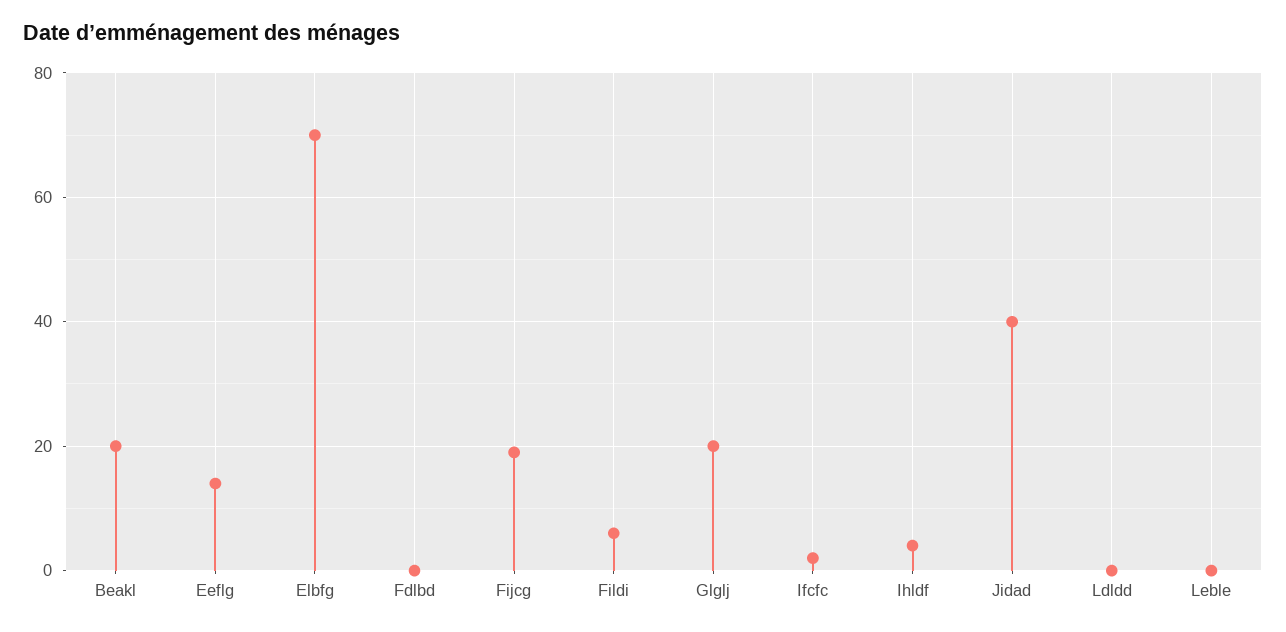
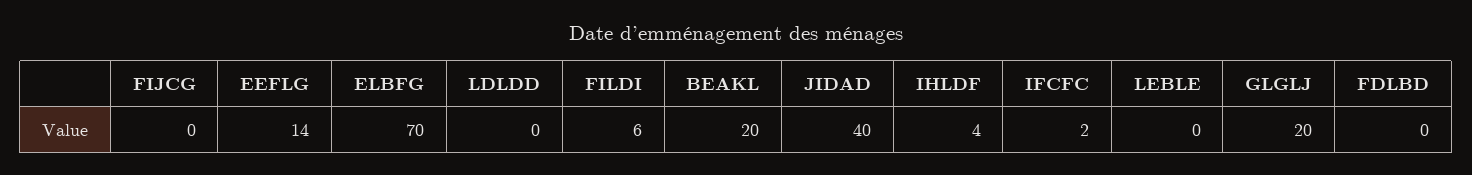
  {
    "Beakl": 20,
    "Eeflg": 14,
    "Elbfg": 70,
    "Fdlbd": 0,
-   "Fijcg": 20,
+   "Fijcg": 0,
    "Fildi": 6,
    "Glglj": 20,
    "Ifcfc": 2,
    "Ihldf": 4,
    "Jidad": 40,
    "Ldldd": 0,
    "Leble": 0
  }

